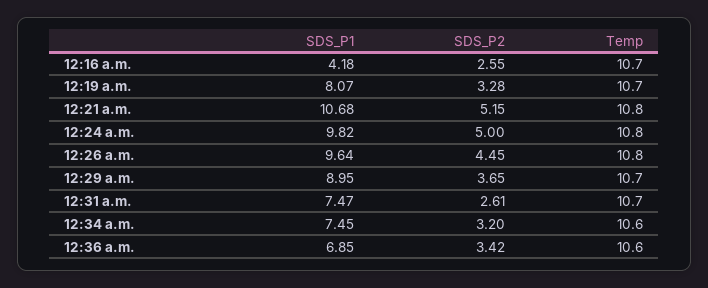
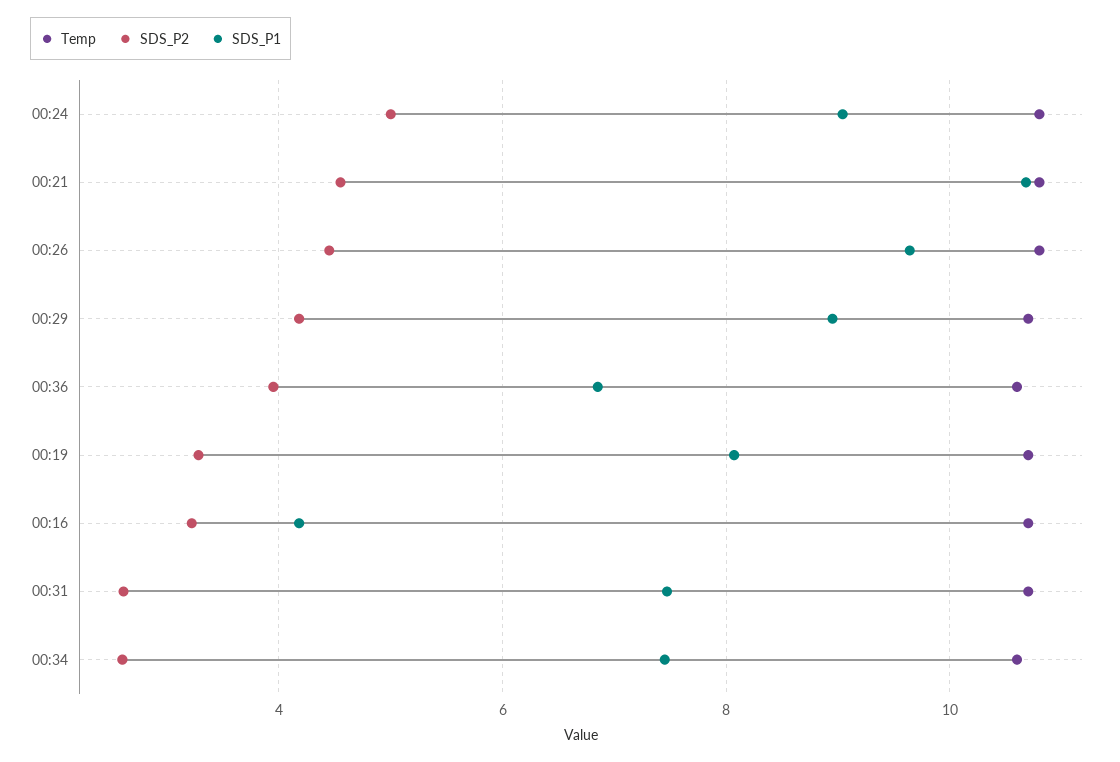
  {
    "SDS_P1": {
      "12:16 a.m.": 4.18,
      "12:19 a.m.": 8.07,
      "12:21 a.m.": 10.68,
-     "12:24 a.m.": 9.82,
+     "12:24 a.m.": 9,
      "12:26 a.m.": 9.64,
      "12:29 a.m.": 8.95,
      "12:31 a.m.": 7.47,
      "12:34 a.m.": 7.45,
      "12:36 a.m.": 6.85
    },
    "SDS_P2": {
-     "12:16 a.m.": 2.55,
+     "12:16 a.m.": 3.2,
      "12:19 a.m.": 3.28,
-     "12:21 a.m.": 5.15,
+     "12:21 a.m.": 4.6,
      "12:24 a.m.": 5,
      "12:26 a.m.": 4.45,
-     "12:29 a.m.": 3.65,
+     "12:29 a.m.": 4.2,
      "12:31 a.m.": 2.61,
-     "12:34 a.m.": 3.2,
+     "12:34 a.m.": 2.6,
-     "12:36 a.m.": 3.42
+     "12:36 a.m.": 4
    },
    "Temp": {
      "12:16 a.m.": 10.7,
      "12:19 a.m.": 10.7,
      "12:21 a.m.": 10.8,
      "12:24 a.m.": 10.8,
      "12:26 a.m.": 10.8,
      "12:29 a.m.": 10.7,
      "12:31 a.m.": 10.7,
      "12:34 a.m.": 10.6,
      "12:36 a.m.": 10.6
    }
  }

